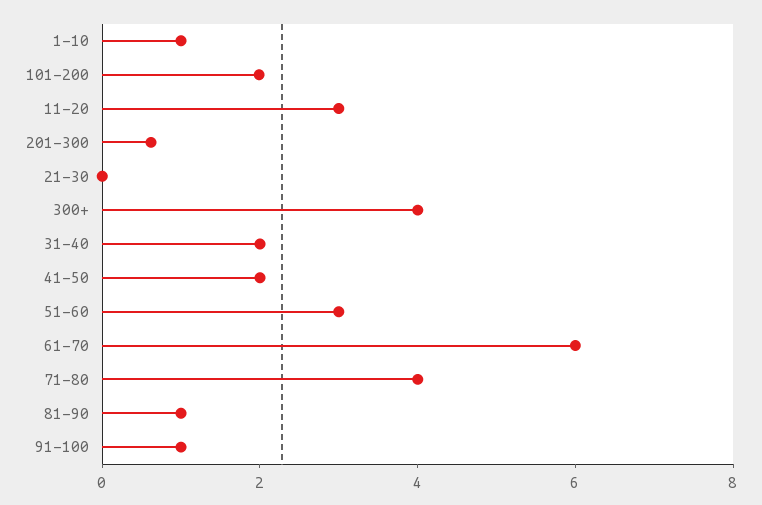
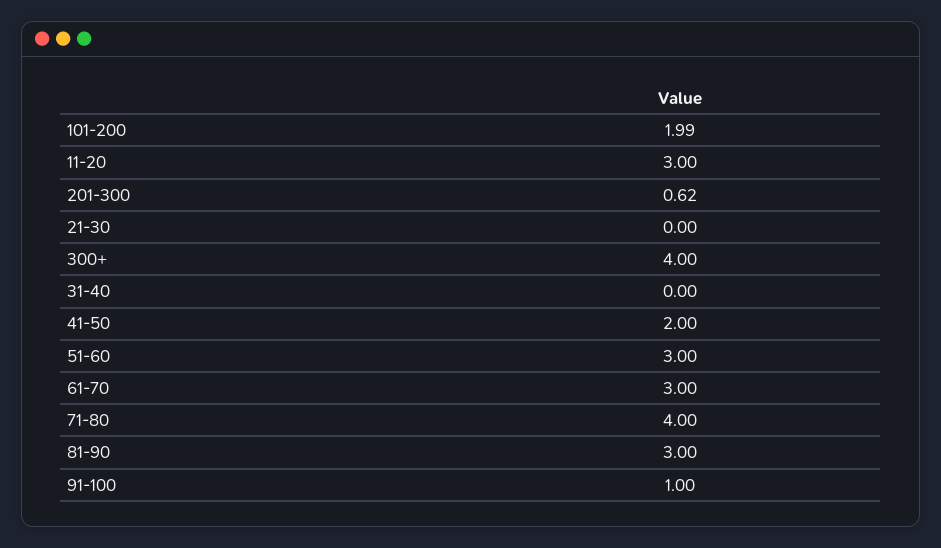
  {
-   "1-10": 1,
    "101-200": 1.99,
    "11-20": 3,
    "201-300": 0.62,
    "21-30": 0,
    "300+": 4,
-   "31-40": 2,
+   "31-40": 0,
    "41-50": 2,
    "51-60": 3,
-   "61-70": 6,
+   "61-70": 3,
    "71-80": 4,
-   "81-90": 1,
+   "81-90": 3,
    "91-100": 1
  }

